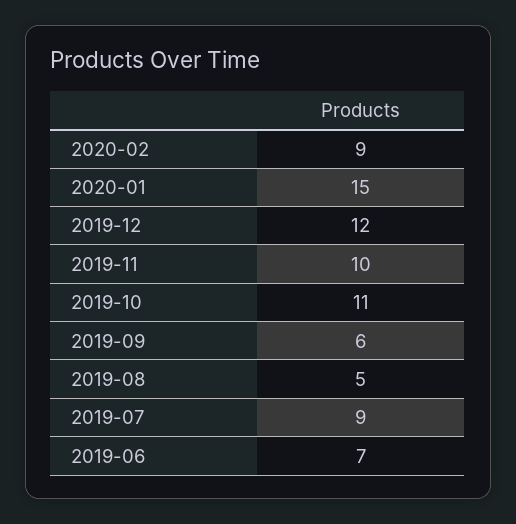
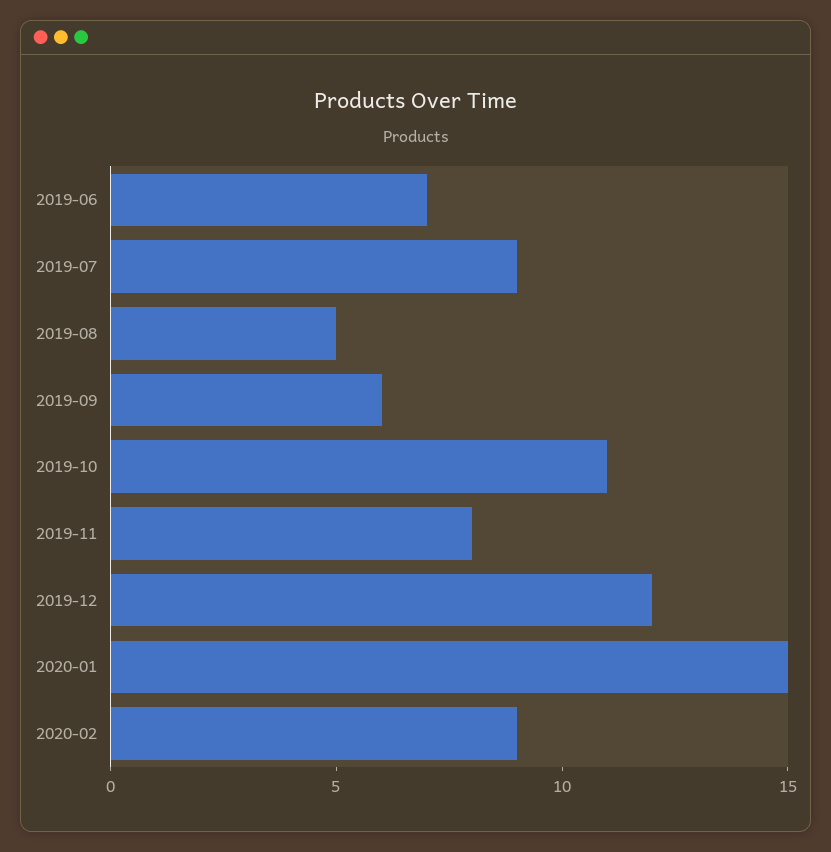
  {
    "2020-02": 9,
    "2020-01": 15,
    "2019-12": 12,
-   "2019-11": 10,
+   "2019-11": 8,
    "2019-10": 11,
    "2019-09": 6,
    "2019-08": 5,
    "2019-07": 9,
    "2019-06": 7
  }

